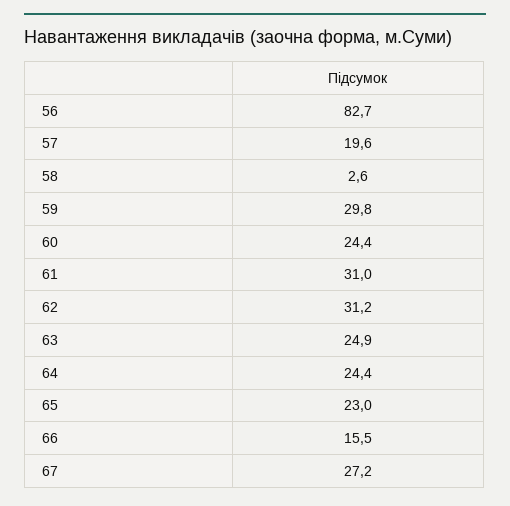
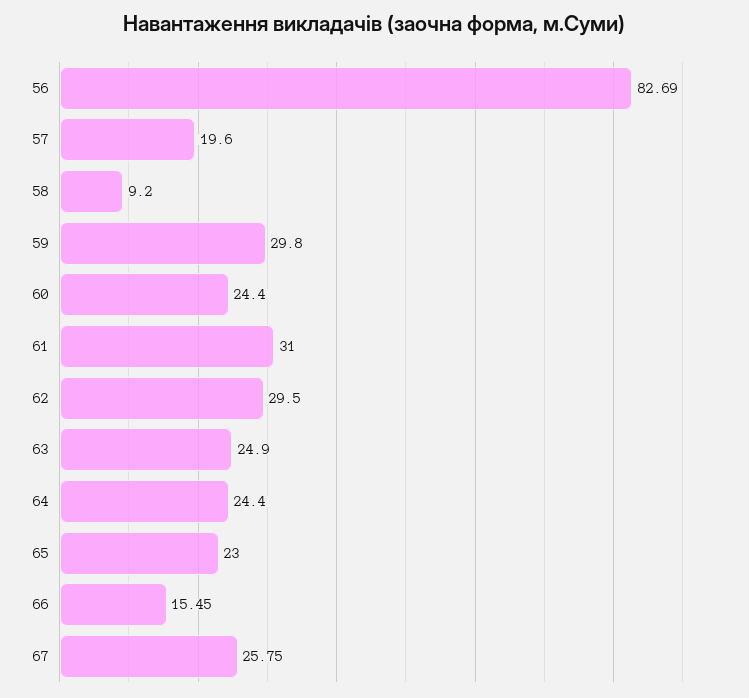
  {
    "56": 82.69,
    "57": 19.6,
-   "58": 2.6,
+   "58": 9.2,
    "59": 29.8,
    "60": 24.4,
    "61": 31,
-   "62": 31.2,
+   "62": 29.5,
    "63": 24.9,
    "64": 24.4,
    "65": 23,
    "66": 15.45,
-   "67": 27.2
+   "67": 25.75
  }

